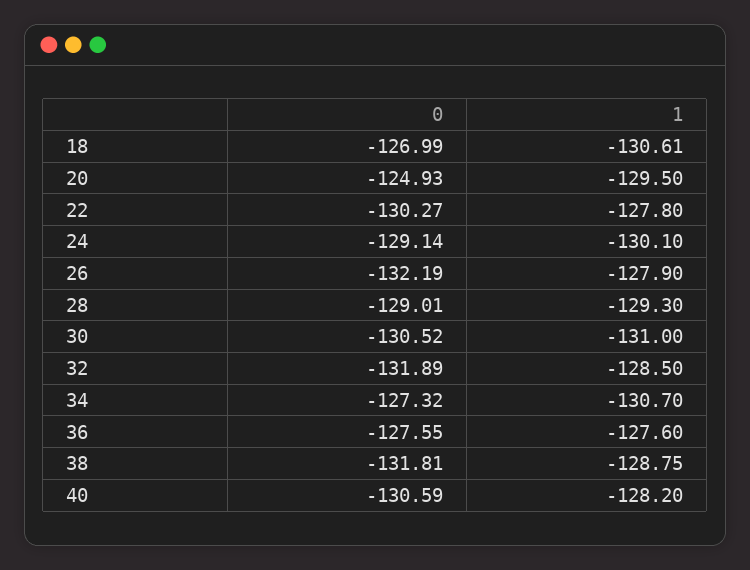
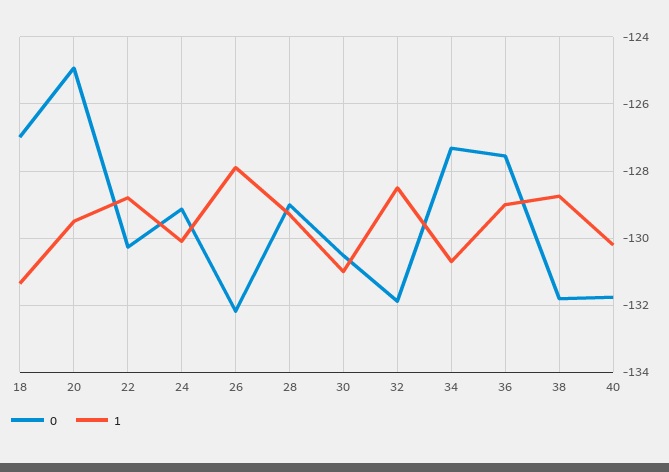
  {
    "0": {
      "18": -126.99,
      "20": -124.93,
      "22": -130.27,
      "24": -129.14,
      "26": -132.19,
      "28": -129.01,
      "30": -130.52,
      "32": -131.89,
      "34": -127.32,
      "36": -127.55,
      "38": -131.81,
-     "40": -130.59
+     "40": -131.8
    },
    "1": {
-     "18": -130.61,
+     "18": -131.4,
      "20": -129.5,
-     "22": -127.8,
+     "22": -128.8,
      "24": -130.1,
      "26": -127.9,
      "28": -129.3,
      "30": -131,
      "32": -128.5,
      "34": -130.7,
-     "36": -127.6,
+     "36": -129,
      "38": -128.75,
-     "40": -128.2
+     "40": -130.2
    }
  }

